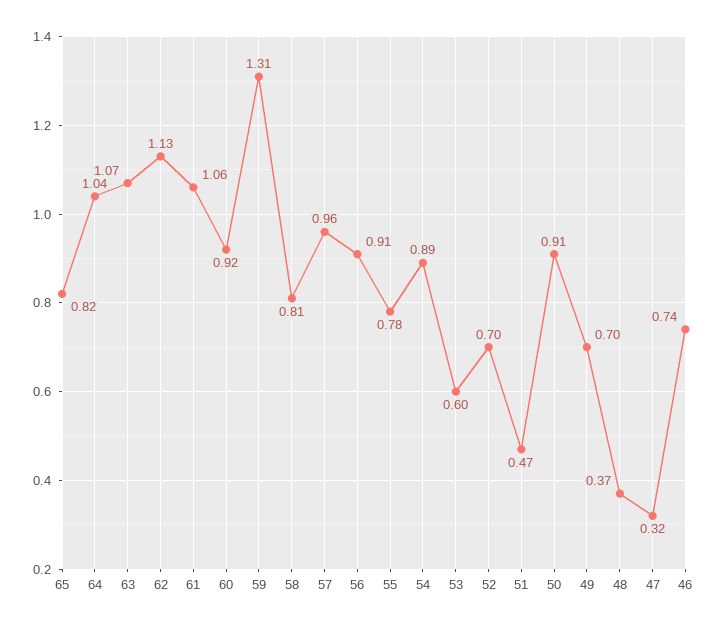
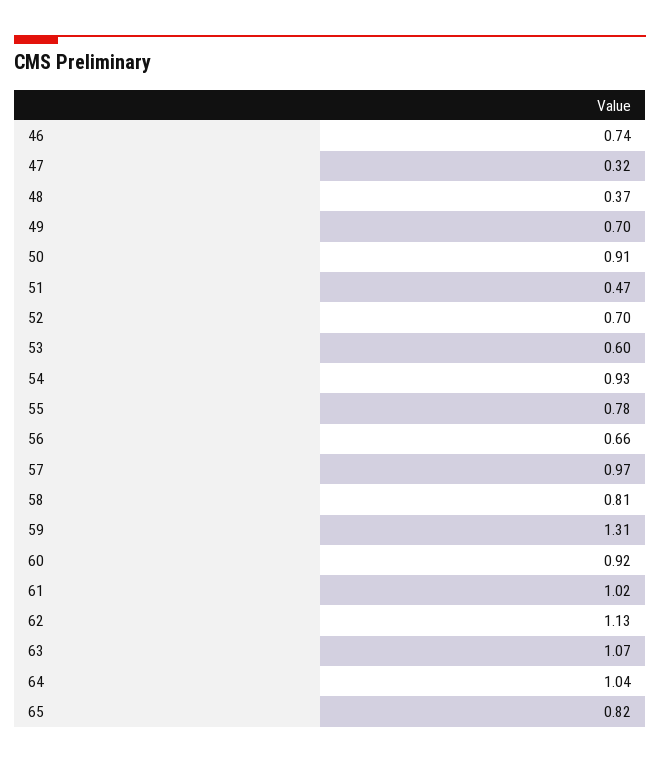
  {
    "65": 0.82,
    "64": 1.04,
    "63": 1.07,
    "62": 1.13,
-   "61": 1.06,
+   "61": 1.02,
    "60": 0.92,
    "59": 1.31,
    "58": 0.81,
-   "57": 0.96,
+   "57": 0.97,
-   "56": 0.91,
+   "56": 0.66,
    "55": 0.78,
-   "54": 0.89,
+   "54": 0.93,
    "53": 0.6,
    "52": 0.7,
    "51": 0.47,
    "50": 0.91,
    "49": 0.7,
    "48": 0.37,
    "47": 0.32,
    "46": 0.74
  }

